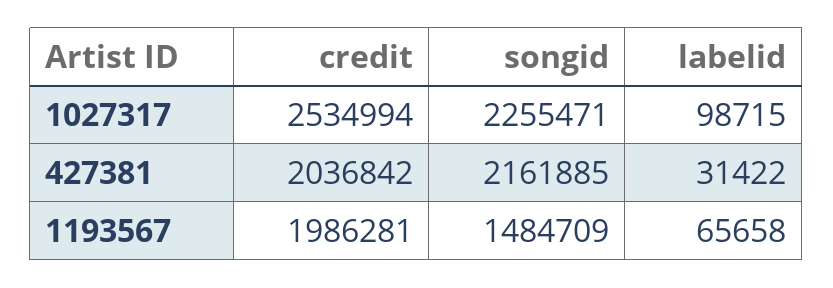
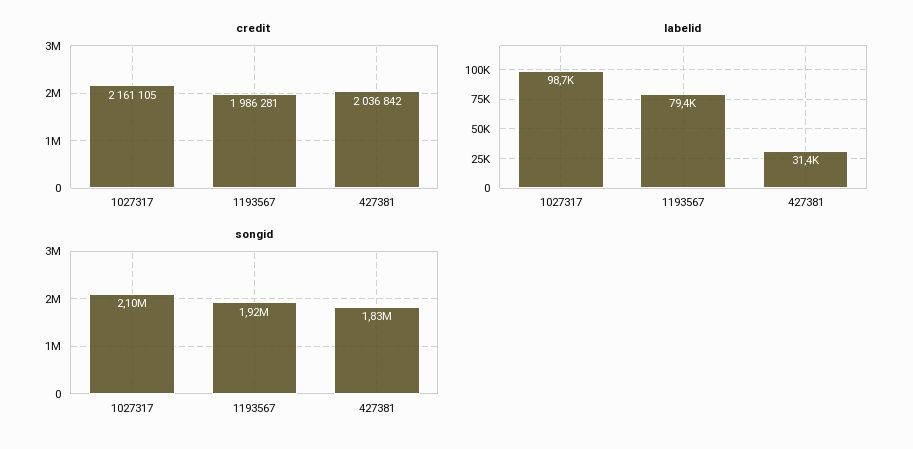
  {
    "credit": {
-     "1027317": 2534994,
+     "1027317": 2161105,
      "427381": 2036842,
      "1193567": 1986281
    },
    "songid": {
-     "1027317": 2255471,
+     "1027317": 2100000,
-     "427381": 2161885,
+     "427381": 1830000,
-     "1193567": 1484709
+     "1193567": 1920000
    },
    "labelid": {
      "1027317": 98715,
      "427381": 31422,
-     "1193567": 65658
+     "1193567": 79400
    }
  }

